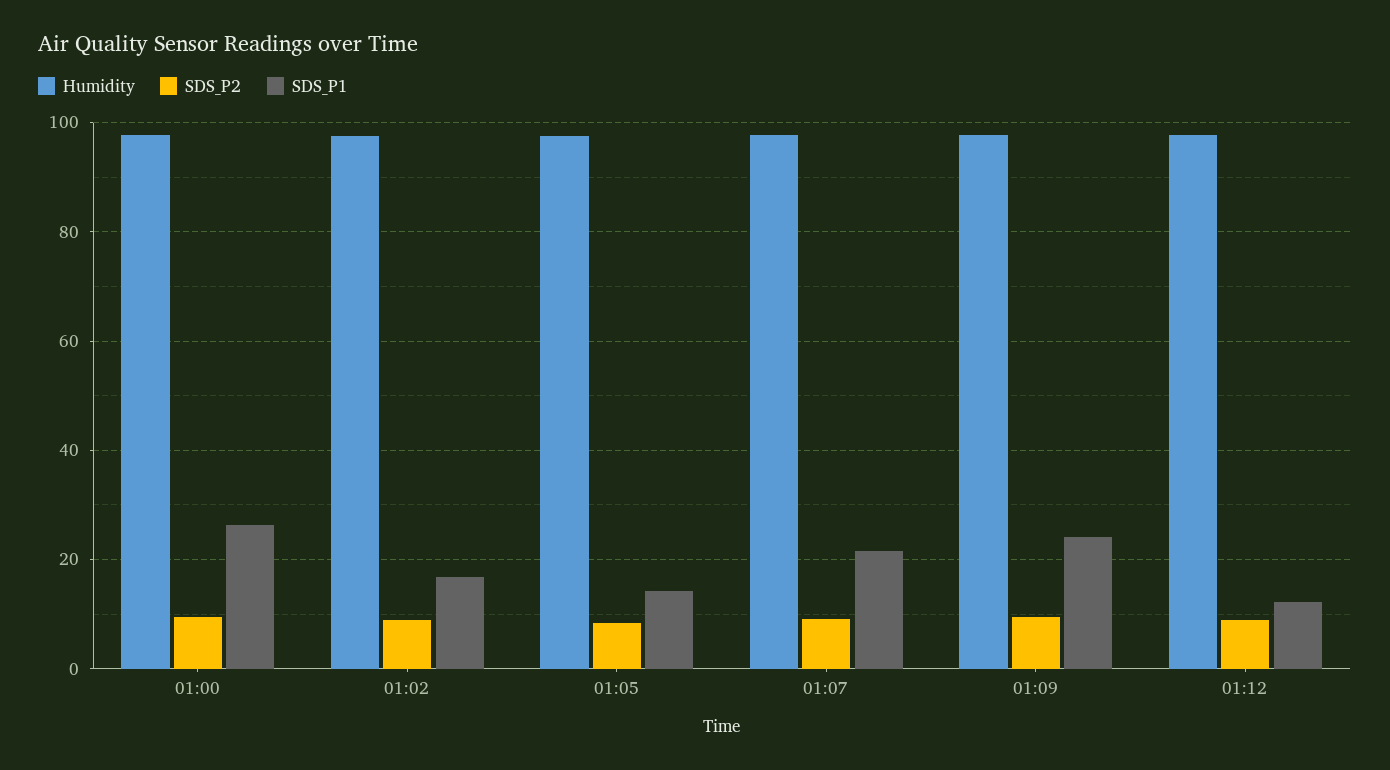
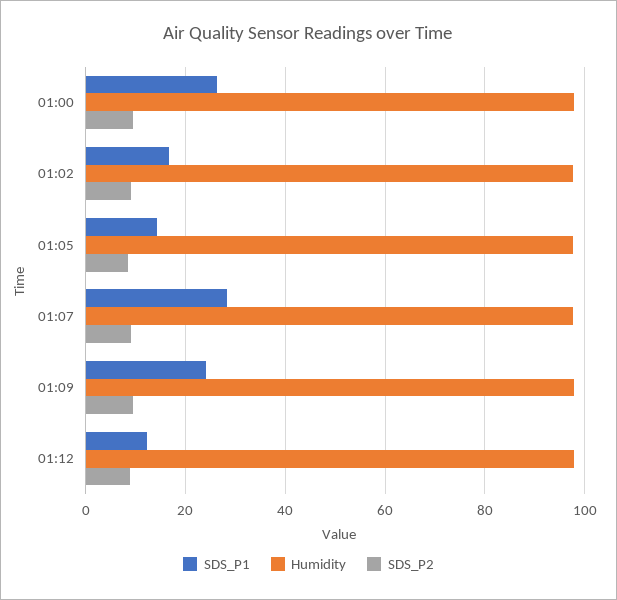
  {
    "Humidity": {
      "01:00": 98,
      "01:02": 98,
      "01:05": 98,
      "01:07": 98,
      "01:09": 98,
      "01:12": 98
    },
    "SDS_P2": {
      "01:00": 10,
      "01:02": 10,
      "01:05": 8,
      "01:07": 10,
      "01:09": 10,
      "01:12": 8
    },
    "SDS_P1": {
      "01:00": 26,
      "01:02": 16,
      "01:05": 14,
-     "01:07": 22,
+     "01:07": 28,
      "01:09": 24,
      "01:12": 12
    }
  }

